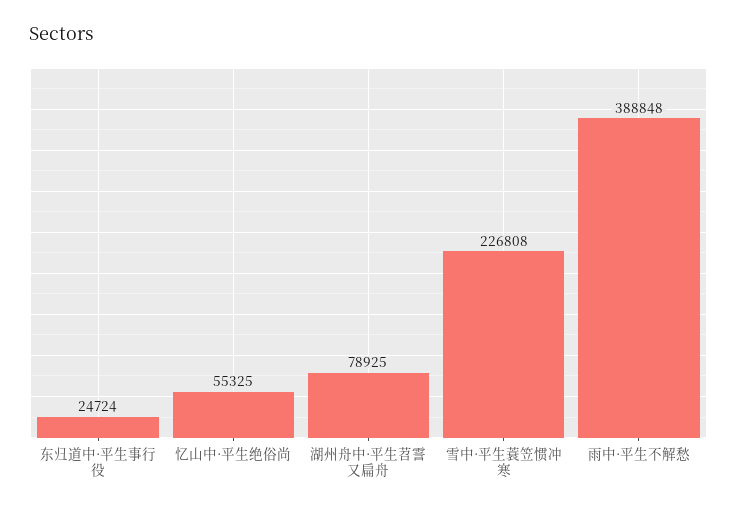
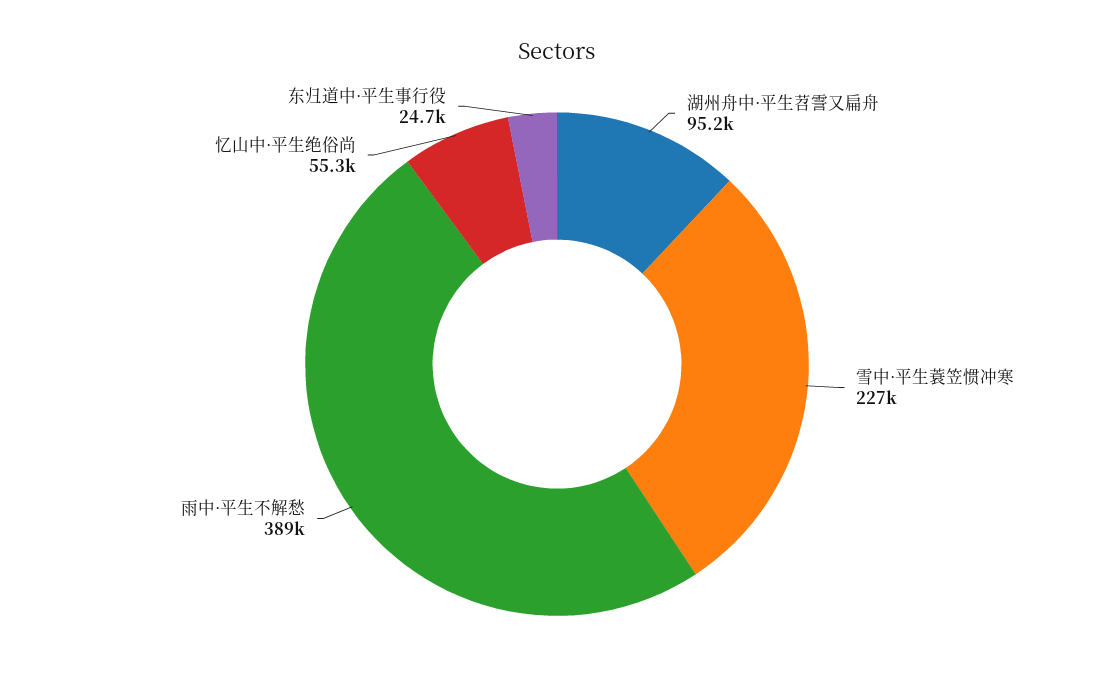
  {
    "东归道中·平生事行役": 24724,
    "忆山中·平生绝俗尚": 55325,
-   "湖州舟中·平生苕霅又扁舟": 78925,
+   "湖州舟中·平生苕霅又扁舟": 95200,
    "雪中·平生蓑笠惯冲寒": 226808,
    "雨中·平生不解愁": 388848
  }

